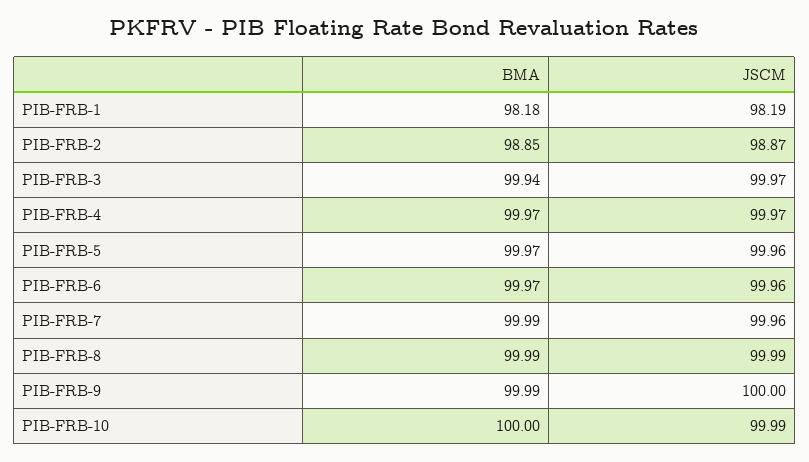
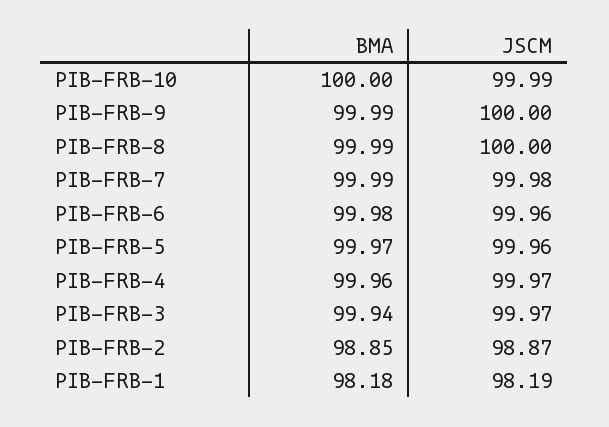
  {
    "BMA": {
      "PIB-FRB-1": 98.18,
      "PIB-FRB-2": 98.85,
      "PIB-FRB-3": 99.94,
-     "PIB-FRB-4": 99.97,
+     "PIB-FRB-4": 99.96,
      "PIB-FRB-5": 99.97,
-     "PIB-FRB-6": 99.97,
+     "PIB-FRB-6": 99.98,
      "PIB-FRB-7": 99.99,
      "PIB-FRB-8": 99.99,
      "PIB-FRB-9": 99.99,
      "PIB-FRB-10": 100
    },
    "JSCM": {
      "PIB-FRB-1": 98.19,
      "PIB-FRB-2": 98.87,
      "PIB-FRB-3": 99.97,
      "PIB-FRB-4": 99.97,
      "PIB-FRB-5": 99.96,
      "PIB-FRB-6": 99.96,
-     "PIB-FRB-7": 99.96,
+     "PIB-FRB-7": 99.98,
-     "PIB-FRB-8": 99.99,
+     "PIB-FRB-8": 100,
      "PIB-FRB-9": 100,
      "PIB-FRB-10": 99.99
    }
  }

